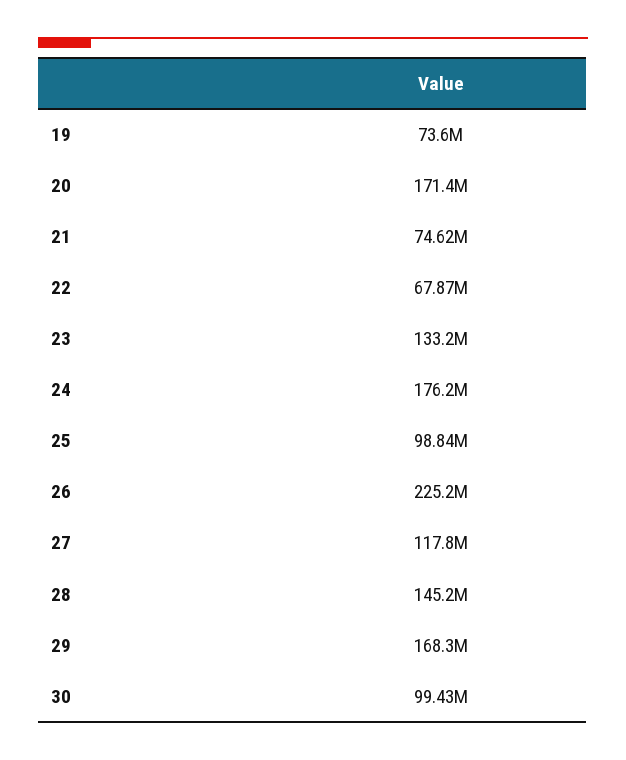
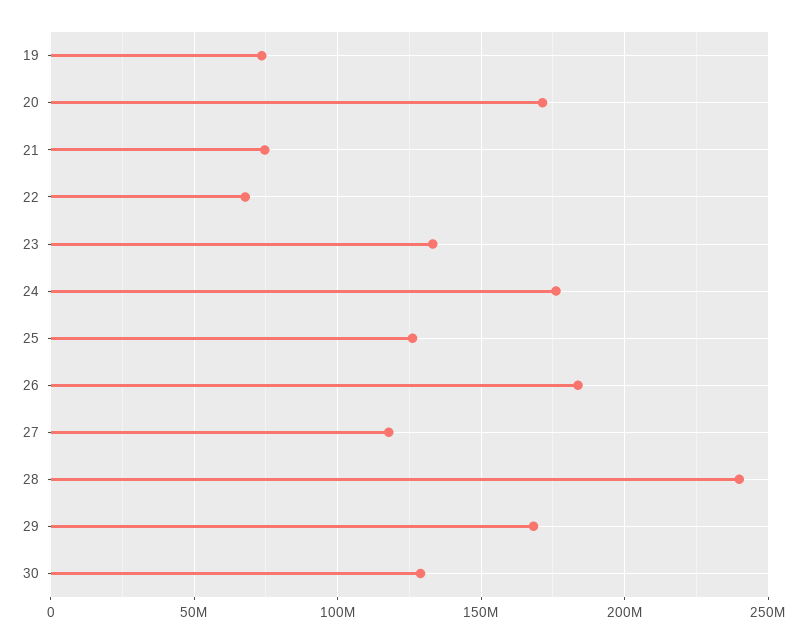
  {
    "19": 73600000,
    "20": 171400000,
    "21": 74620000,
    "22": 67870000,
    "23": 133200000,
    "24": 176200000,
-   "25": 98840000,
+   "25": 125000000,
-   "26": 225200000,
+   "26": 185000000,
    "27": 117800000,
-   "28": 145200000,
+   "28": 240000000,
    "29": 168300000,
-   "30": 99430000
+   "30": 130000000
  }

